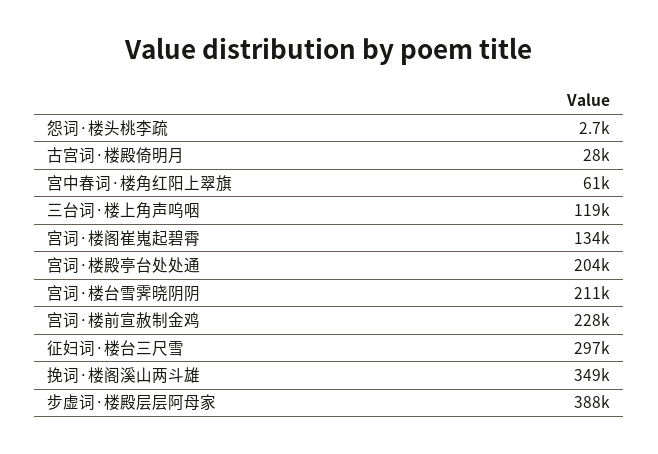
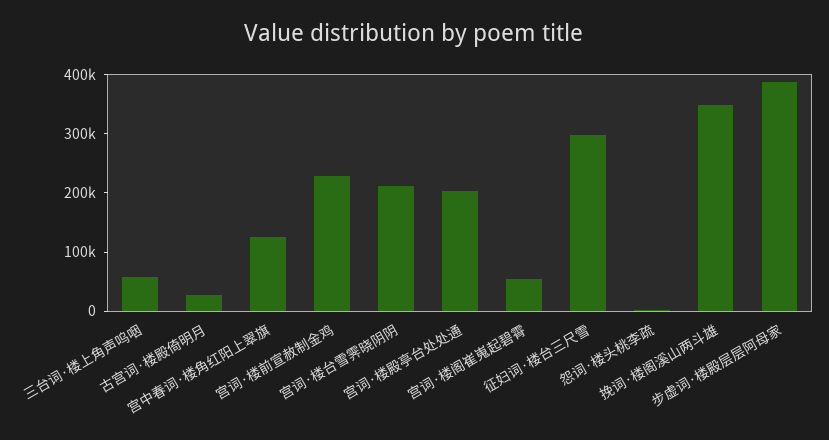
  {
    "怨词·楼头桃李疏": 2700,
    "古宫词·楼殿倚明月": 28000,
-   "宫中春词·楼角红阳上翠旗": 61000,
+   "宫中春词·楼角红阳上翠旗": 120000,
-   "三台词·楼上角声呜咽": 119000,
+   "三台词·楼上角声呜咽": 60000,
-   "宫词·楼阁崔嵬起碧霄": 134000,
+   "宫词·楼阁崔嵬起碧霄": 60000,
    "宫词·楼殿亭台处处通": 204000,
    "宫词·楼台雪霁晓阴阴": 211000,
    "宫词·楼前宣赦制金鸡": 228000,
    "征妇词·楼台三尺雪": 297000,
    "挽词·楼阁溪山两斗雄": 349000,
    "步虚词·楼殿层层阿母家": 388000
  }

